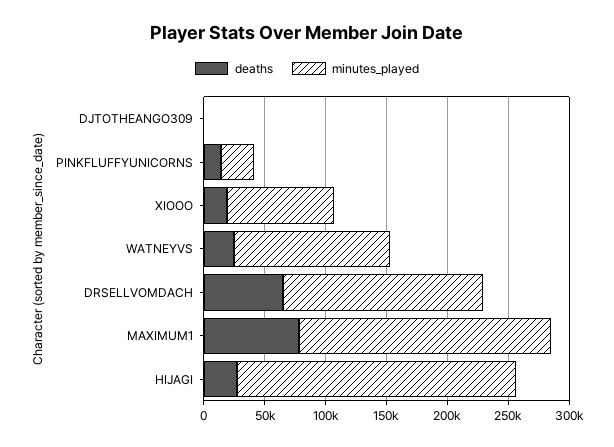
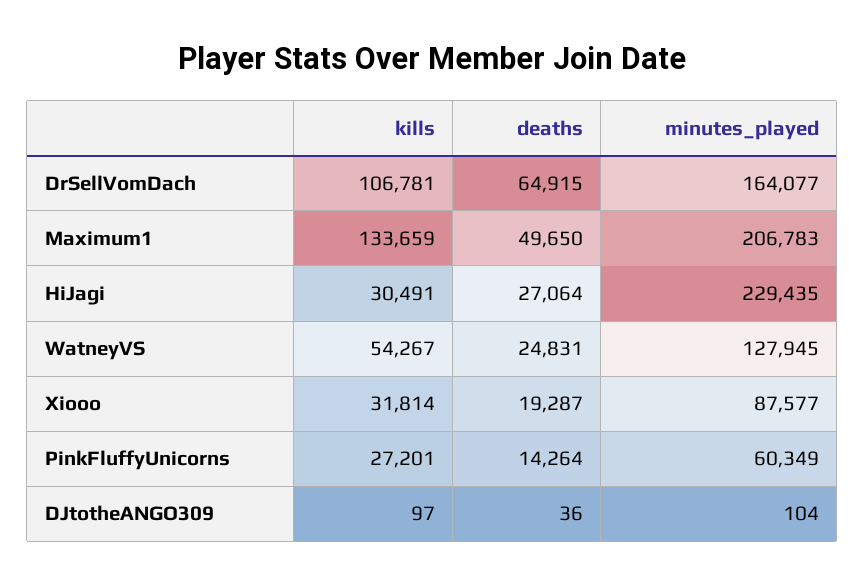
  {
    "deaths": {
      "DJTOTHEANGO309": 36,
      "PINKFLUFFYUNICORNS": 14264,
      "XIOOO": 19287,
      "WATNEYVS": 24831,
      "DRSELLVOMDACH": 64915,
-     "MAXIMUM1": 80000,
+     "MAXIMUM1": 49650,
      "HIJAGI": 27064
    },
    "minutes_played": {
      "DJTOTHEANGO309": 104,
-     "PINKFLUFFYUNICORNS": 30000,
+     "PINKFLUFFYUNICORNS": 60349,
      "XIOOO": 87577,
      "WATNEYVS": 127945,
      "DRSELLVOMDACH": 164077,
      "MAXIMUM1": 206783,
      "HIJAGI": 229435
-   }
+   },
+   "kills": {
+     "DRSELLVOMDACH": 106781,
+     "MAXIMUM1": 133659,
+     "HIJAGI": 30491,
+     "WATNEYVS": 54267,
+     "XIOOO": 31814,
+     "PINKFLUFFYUNICORNS": 27201,
+     "DJTOTHEANGO309": 97
+   }
  }

